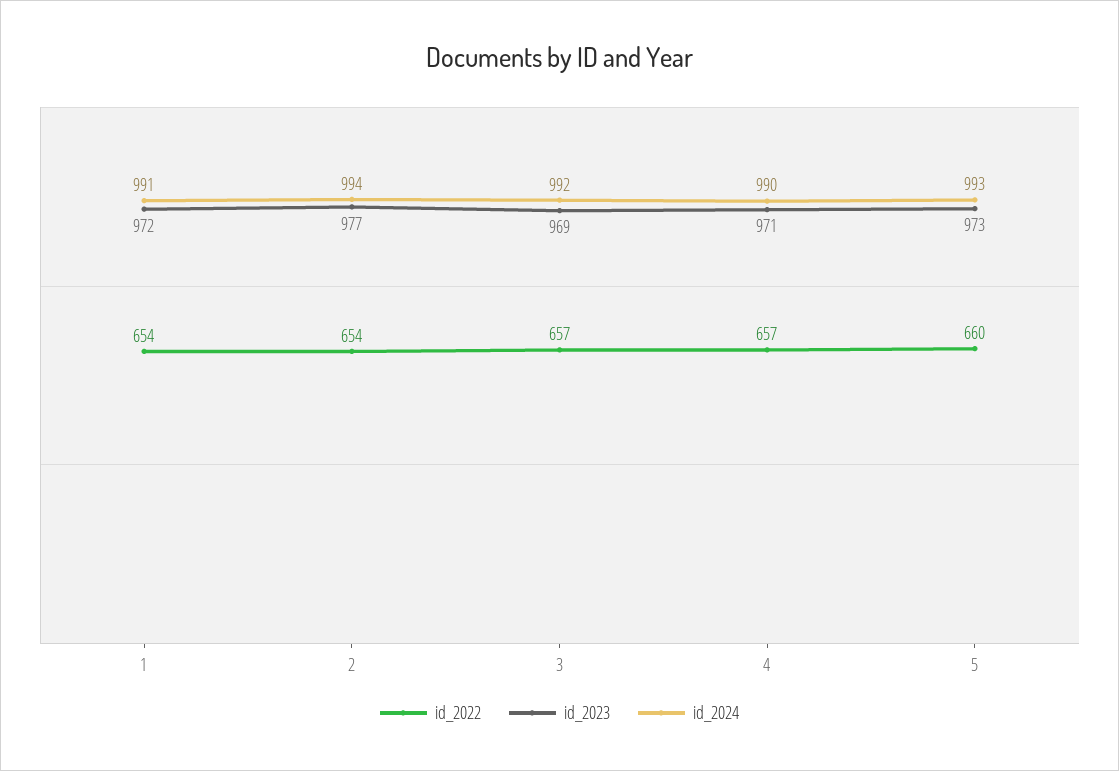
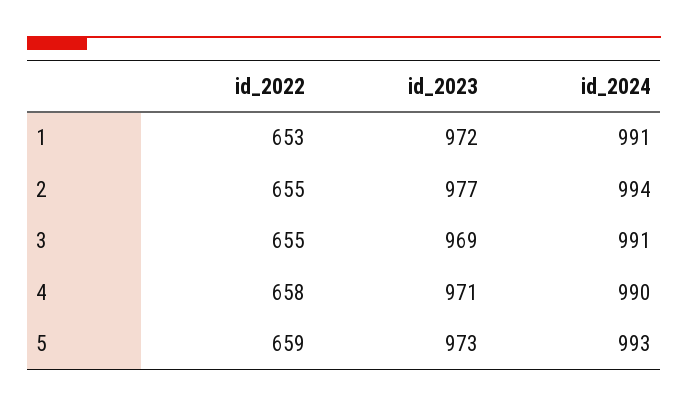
  {
    "id_2022": {
-     "1": 654,
+     "1": 653,
-     "2": 654,
+     "2": 655,
-     "3": 657,
+     "3": 655,
-     "4": 657,
+     "4": 658,
-     "5": 660
+     "5": 659
    },
    "id_2023": {
      "1": 972,
      "2": 977,
      "3": 969,
      "4": 971,
      "5": 973
    },
    "id_2024": {
      "1": 991,
      "2": 994,
-     "3": 992,
+     "3": 991,
      "4": 990,
      "5": 993
    }
  }

